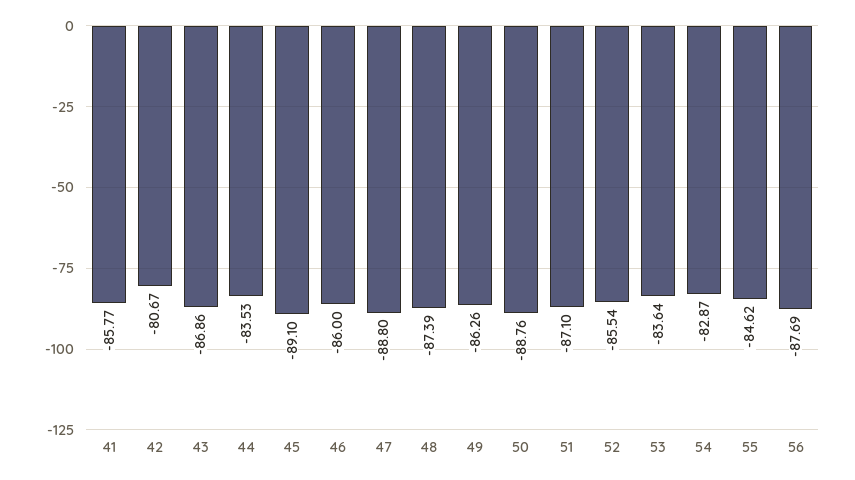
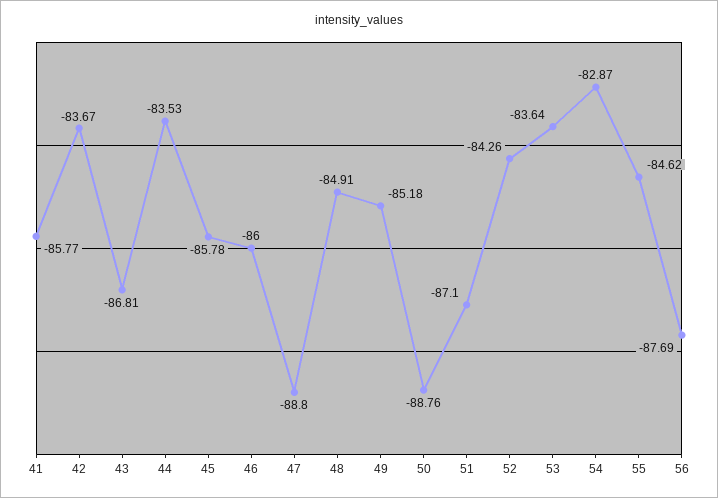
  {
    "41": -85.77,
-   "42": -80.67,
+   "42": -83.67,
-   "43": -86.86,
+   "43": -86.81,
    "44": -83.53,
-   "45": -89.1,
+   "45": -85.78,
    "46": -86,
    "47": -88.8,
-   "48": -87.39,
+   "48": -84.91,
-   "49": -86.26,
+   "49": -85.18,
    "50": -88.76,
    "51": -87.1,
-   "52": -85.54,
+   "52": -84.26,
    "53": -83.64,
    "54": -82.87,
    "55": -84.62,
    "56": -87.69
  }

